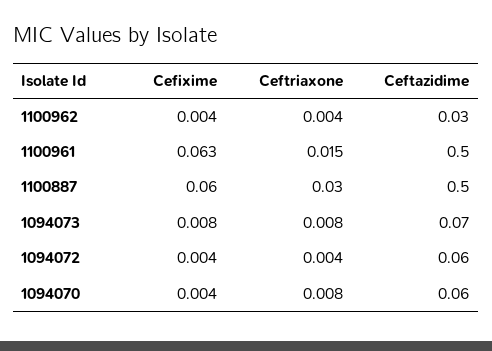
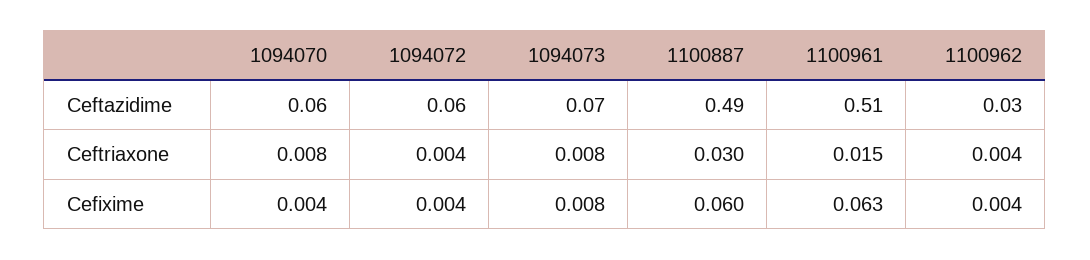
  {
    "Cefixime": {
      "1100962": 0.004,
      "1100961": 0.063,
      "1100887": 0.06,
      "1094073": 0.008,
      "1094072": 0.004,
      "1094070": 0.004
    },
    "Ceftriaxone": {
      "1100962": 0.004,
      "1100961": 0.015,
      "1100887": 0.03,
      "1094073": 0.008,
      "1094072": 0.004,
      "1094070": 0.008
    },
    "Ceftazidime": {
      "1100962": 0.03,
-     "1100961": 0.5,
+     "1100961": 0.51,
-     "1100887": 0.5,
+     "1100887": 0.49,
      "1094073": 0.07,
      "1094072": 0.06,
      "1094070": 0.06
    }
  }

